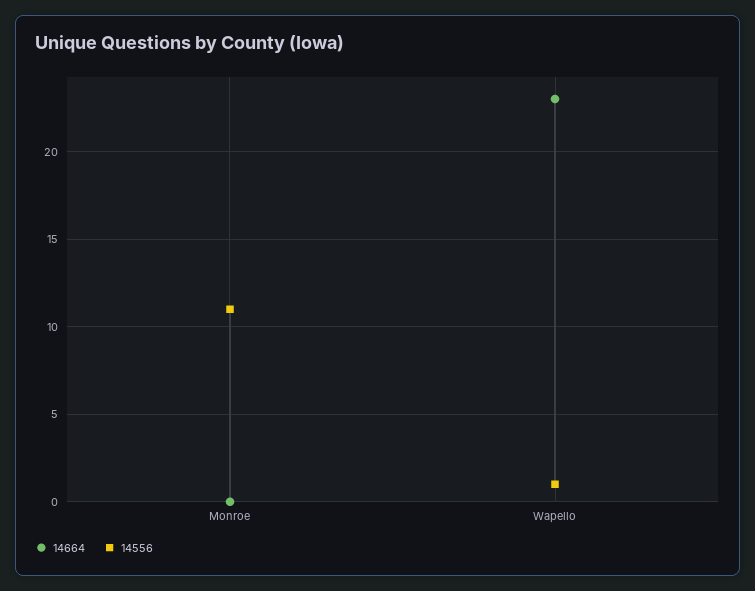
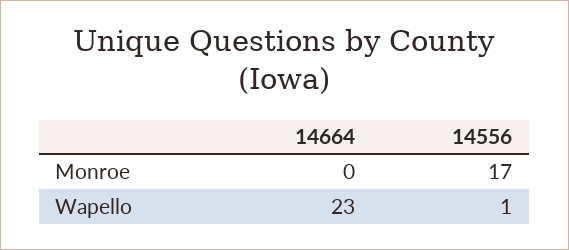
  {
    "14664": {
      "Monroe": 0,
      "Wapello": 23
    },
    "14556": {
-     "Monroe": 11,
+     "Monroe": 17,
      "Wapello": 1
    }
  }

